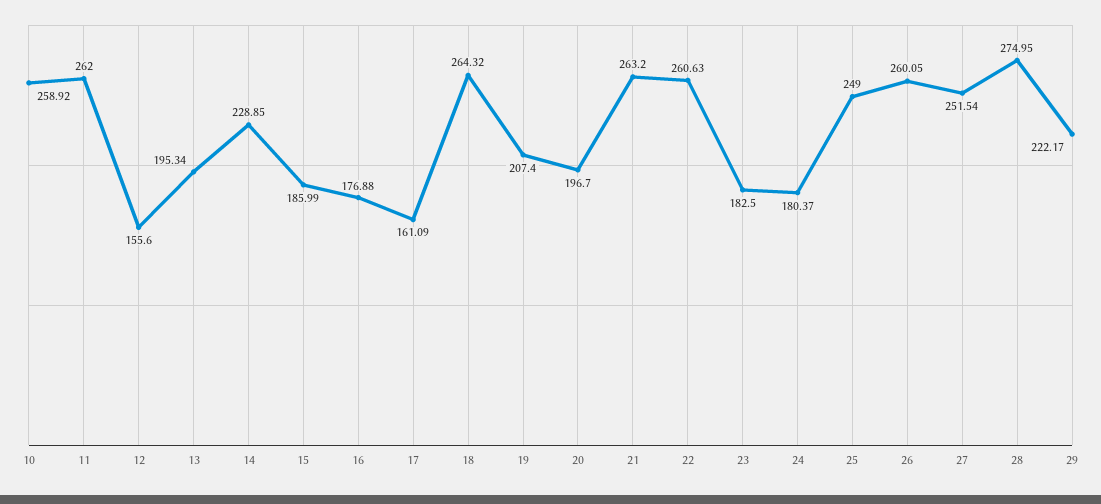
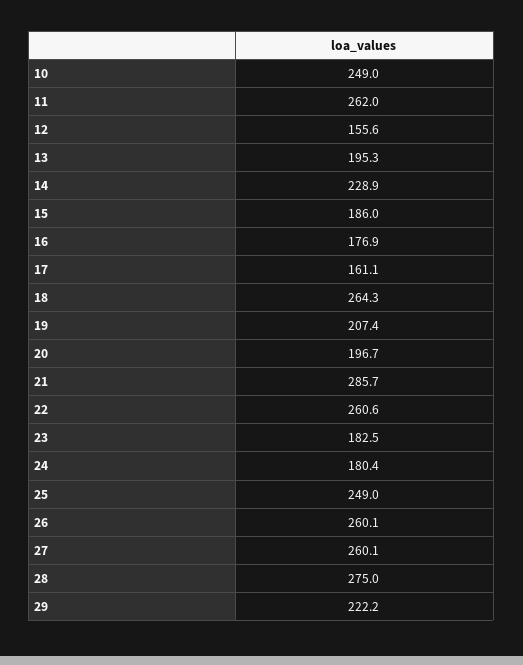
  {
-   "10": 258.92,
+   "10": 249,
    "11": 262,
    "12": 155.6,
    "13": 195.34,
    "14": 228.85,
    "15": 185.99,
    "16": 176.88,
    "17": 161.09,
    "18": 264.32,
    "19": 207.4,
    "20": 196.7,
-   "21": 263.2,
+   "21": 285.7,
    "22": 260.63,
    "23": 182.5,
    "24": 180.37,
    "25": 249,
    "26": 260.05,
-   "27": 251.54,
+   "27": 260.1,
    "28": 274.95,
    "29": 222.17
  }

